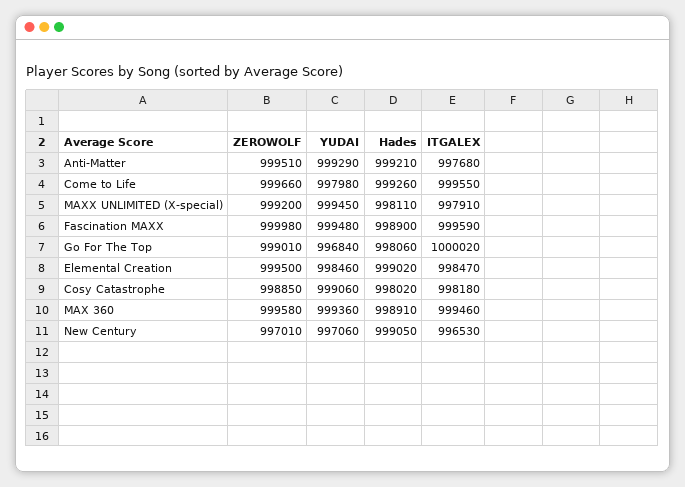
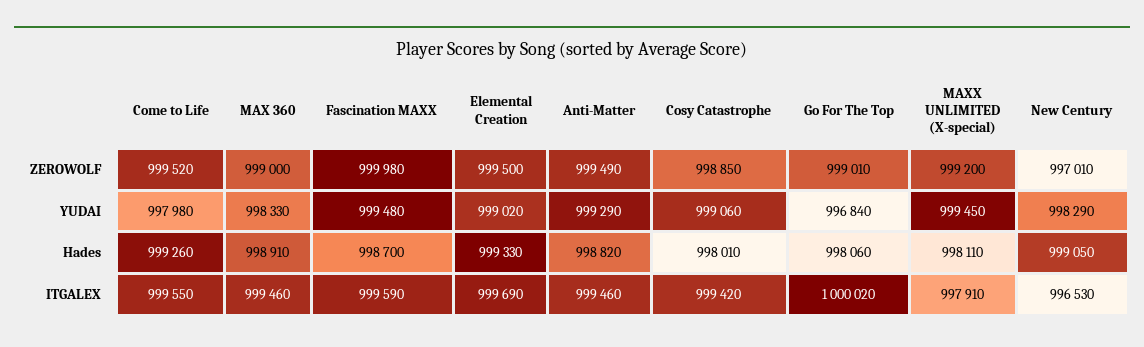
  {
    "ZEROWOLF": {
-     "Anti-Matter": 999510,
+     "Anti-Matter": 999490,
-     "Come to Life": 999660,
+     "Come to Life": 999520,
      "MAXX UNLIMITED (X-special)": 999200,
      "Fascination MAXX": 999980,
      "Go For The Top": 999010,
      "Elemental Creation": 999500,
      "Cosy Catastrophe": 998850,
-     "MAX 360": 999580,
+     "MAX 360": 999000,
      "New Century": 997010
    },
    "YUDAI": {
      "Anti-Matter": 999290,
      "Come to Life": 997980,
      "MAXX UNLIMITED (X-special)": 999450,
      "Fascination MAXX": 999480,
      "Go For The Top": 996840,
-     "Elemental Creation": 998460,
+     "Elemental Creation": 999020,
      "Cosy Catastrophe": 999060,
-     "MAX 360": 999360,
+     "MAX 360": 998330,
-     "New Century": 997060
+     "New Century": 998290
    },
    "Hades": {
-     "Anti-Matter": 999210,
+     "Anti-Matter": 998820,
      "Come to Life": 999260,
      "MAXX UNLIMITED (X-special)": 998110,
-     "Fascination MAXX": 998900,
+     "Fascination MAXX": 998700,
      "Go For The Top": 998060,
-     "Elemental Creation": 999020,
+     "Elemental Creation": 999330,
-     "Cosy Catastrophe": 998020,
+     "Cosy Catastrophe": 998010,
      "MAX 360": 998910,
      "New Century": 999050
    },
    "ITGALEX": {
-     "Anti-Matter": 997680,
+     "Anti-Matter": 999460,
      "Come to Life": 999550,
      "MAXX UNLIMITED (X-special)": 997910,
      "Fascination MAXX": 999590,
      "Go For The Top": 1000020,
-     "Elemental Creation": 998470,
+     "Elemental Creation": 999690,
-     "Cosy Catastrophe": 998180,
+     "Cosy Catastrophe": 999420,
      "MAX 360": 999460,
      "New Century": 996530
    }
  }

